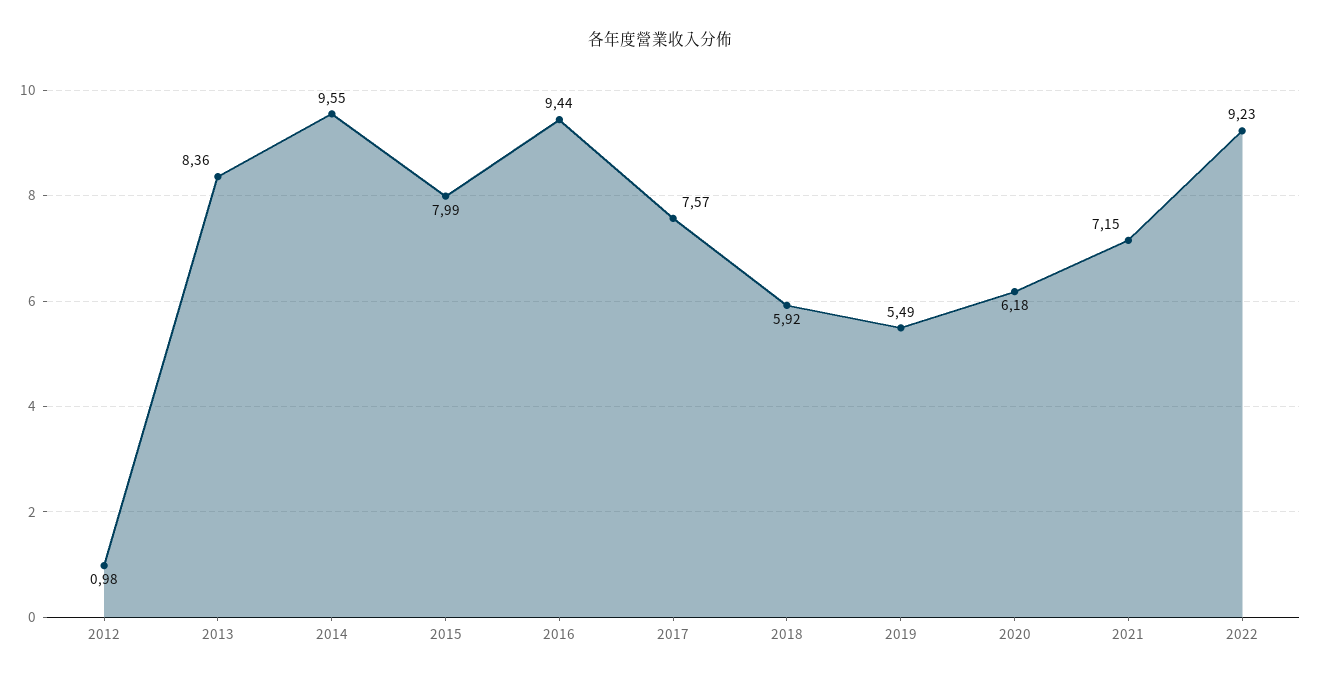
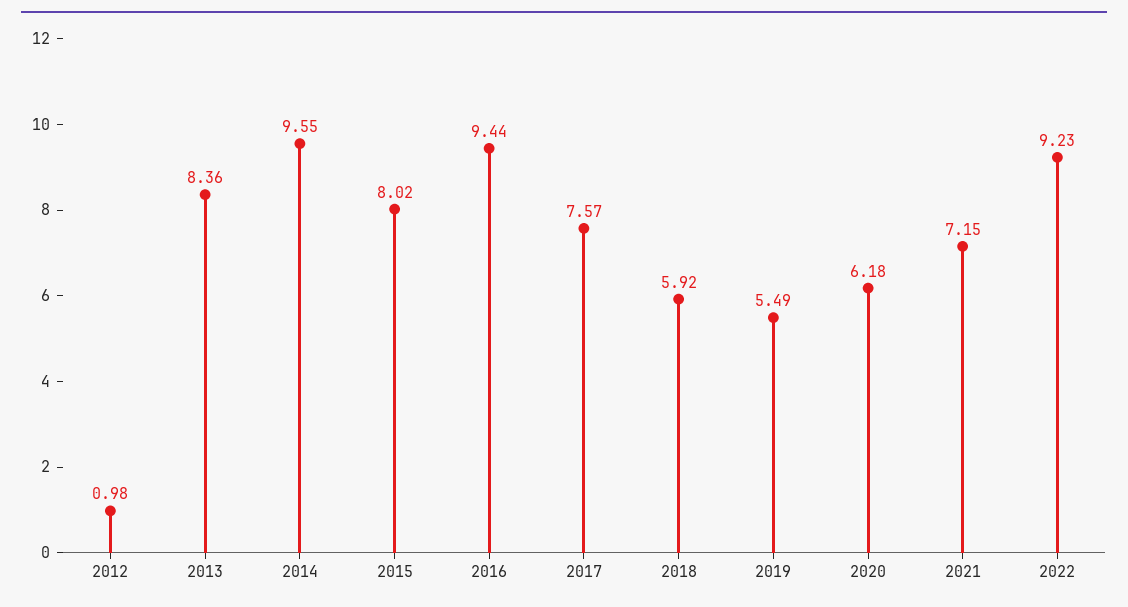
  {
    "2012": 0.98,
    "2013": 8.36,
    "2014": 9.55,
-   "2015": 7.99,
+   "2015": 8.02,
    "2016": 9.44,
    "2017": 7.57,
    "2018": 5.92,
    "2019": 5.49,
    "2020": 6.18,
    "2021": 7.15,
    "2022": 9.23
  }

